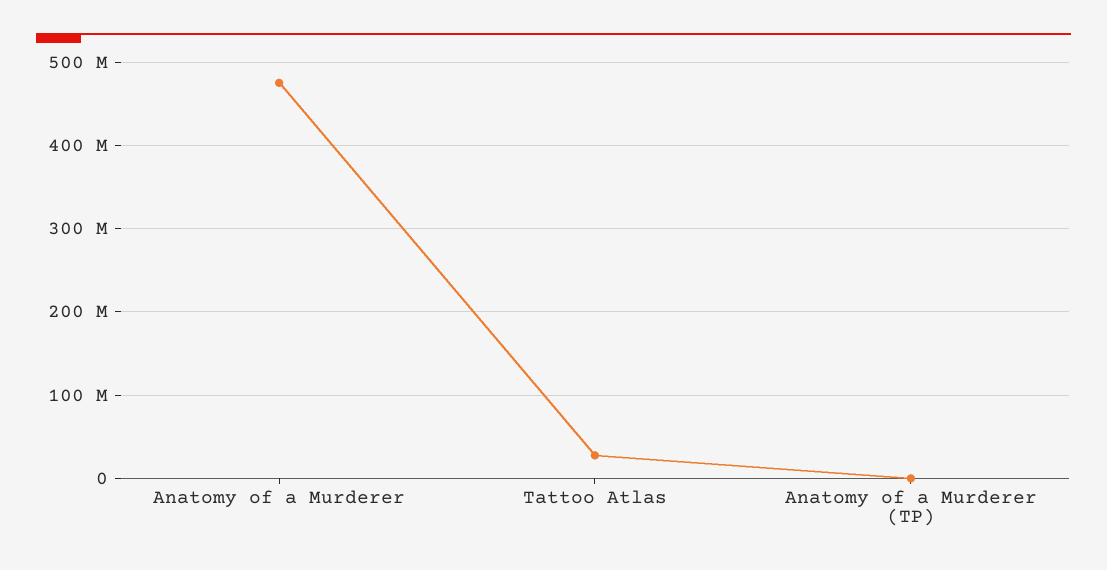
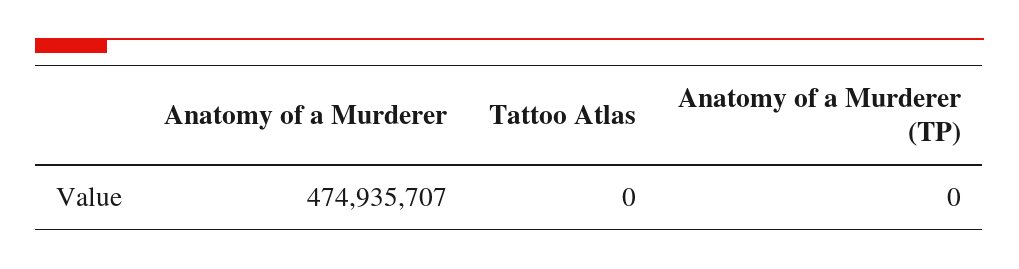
  {
    "Anatomy of a Murderer": 474935707,
-   "Tattoo Atlas": 30000000,
+   "Tattoo Atlas": 0,
    "Anatomy of a Murderer (TP)": 0
  }

